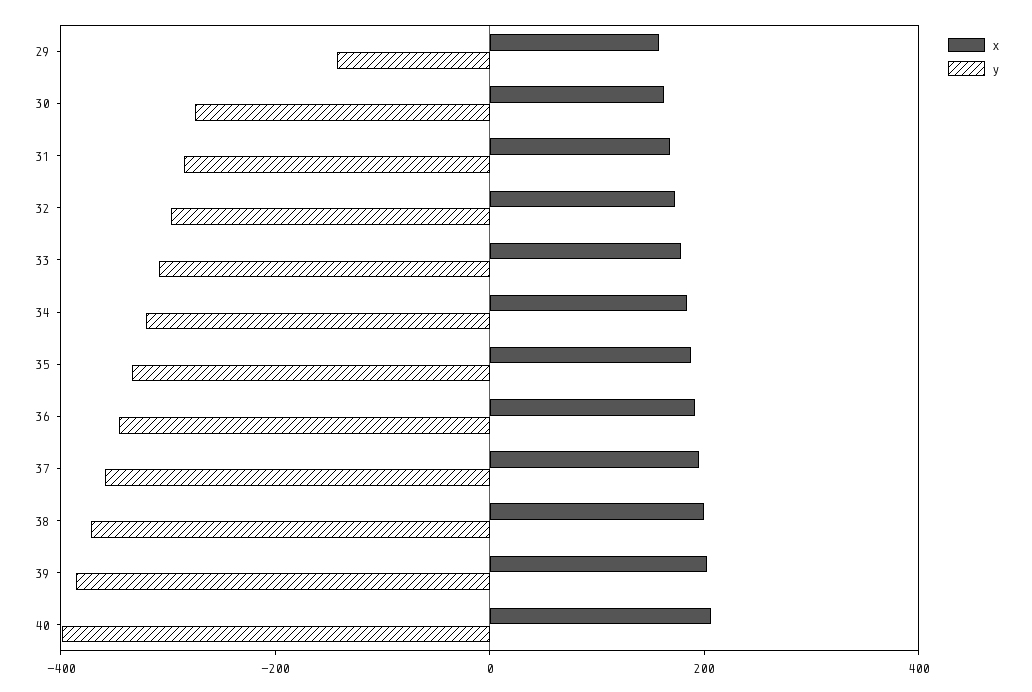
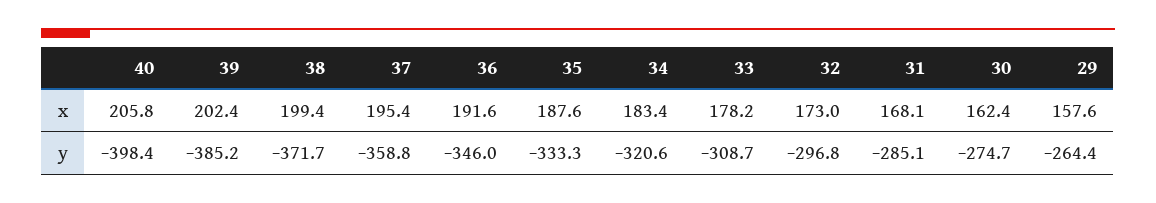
  {
    "x": {
      "29": 157.6,
      "30": 162.4,
      "31": 168.1,
      "32": 173,
      "33": 178.2,
      "34": 183.4,
      "35": 187.6,
      "36": 191.6,
      "37": 195.4,
      "38": 199.4,
      "39": 202.4,
      "40": 205.8
    },
    "y": {
-     "29": -150,
+     "29": -264.4,
      "30": -274.7,
      "31": -285.1,
      "32": -296.8,
      "33": -308.7,
      "34": -320.6,
      "35": -333.3,
      "36": -346,
      "37": -358.8,
      "38": -371.7,
      "39": -385.2,
      "40": -398.4
    }
  }

